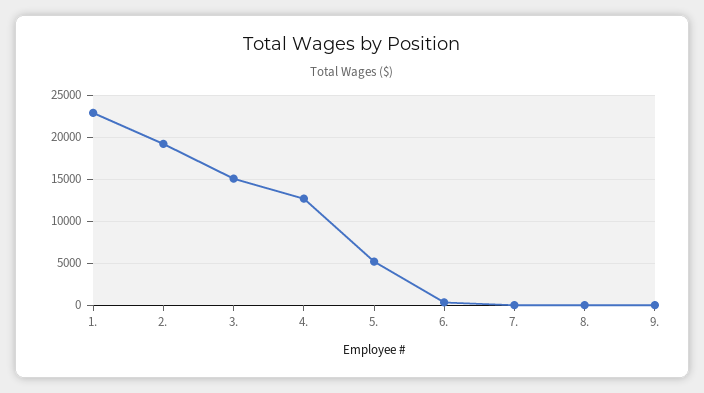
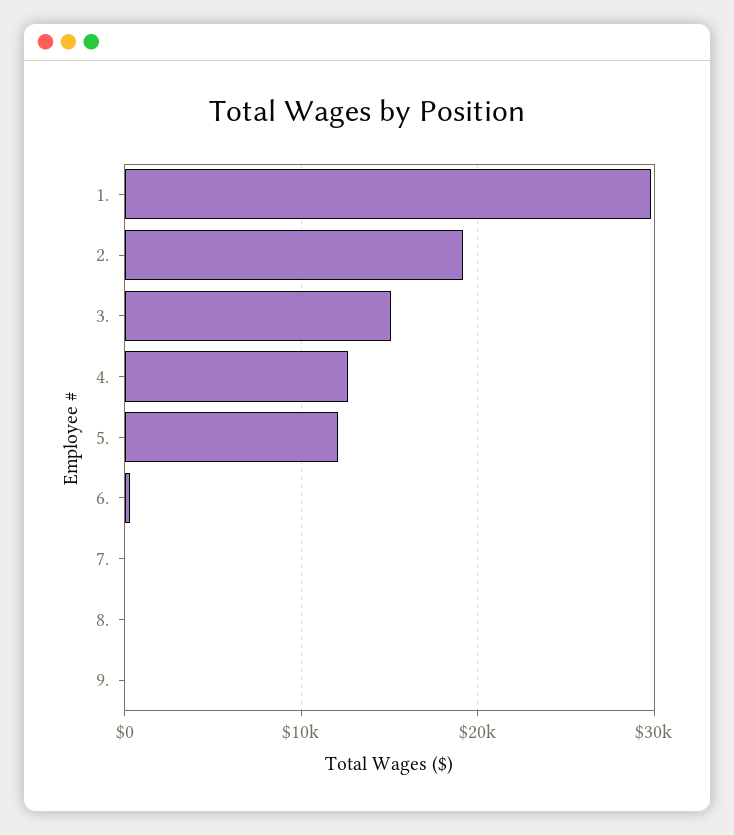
  {
-   "1.": 23000,
+   "1.": 30000,
    "2.": 19000,
    "3.": 15000,
    "4.": 13000,
-   "5.": 5000,
+   "5.": 12000,
    "6.": 0,
    "7.": 0,
    "8.": 0,
    "9.": 0
  }

